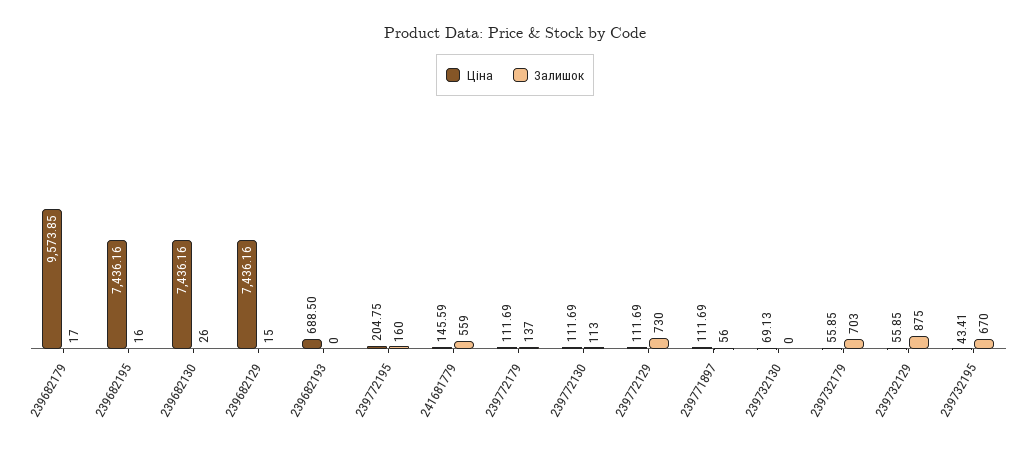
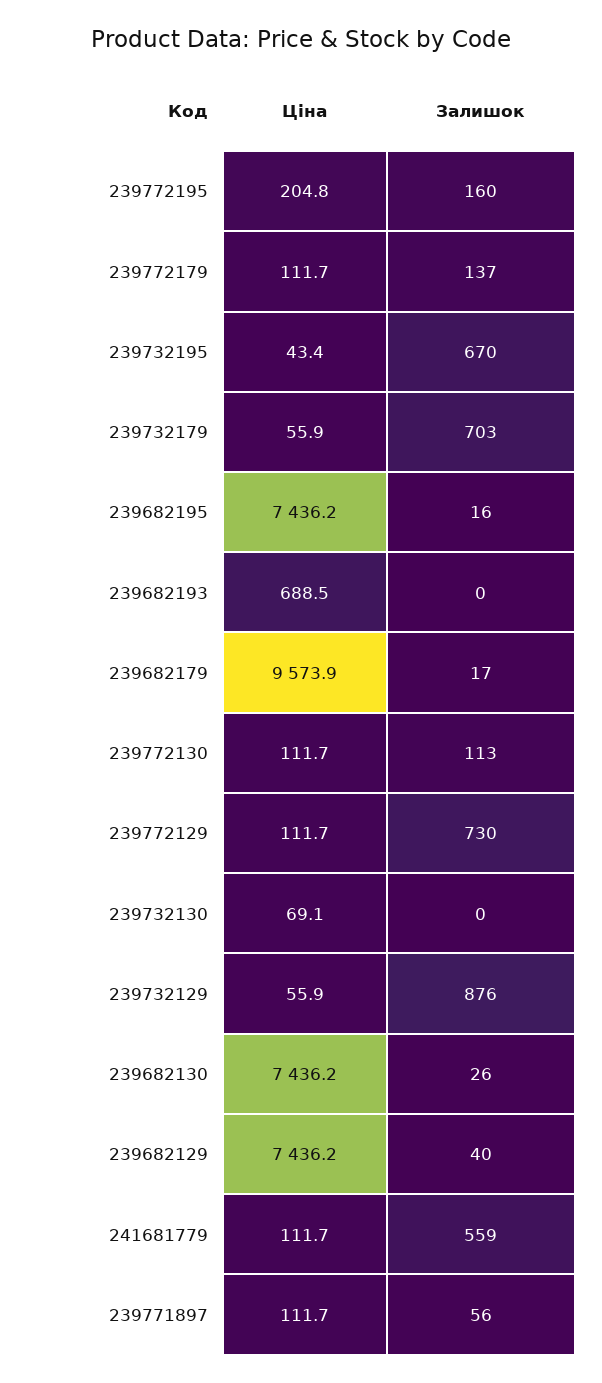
  {
    "Ціна": {
      "239682179": 9573.85,
      "239682195": 7436.16,
      "239682130": 7436.16,
      "239682129": 7436.16,
      "239682193": 688.5,
      "239772195": 204.75,
-     "241681779": 145.59,
+     "241681779": 111.7,
      "239772179": 111.69,
      "239772130": 111.69,
      "239772129": 111.69,
      "239771897": 111.69,
      "239732130": 69.13,
      "239732179": 55.85,
      "239732129": 55.85,
      "239732195": 43.41
    },
    "Залишок": {
      "239682179": 17,
      "239682195": 16,
      "239682130": 26,
-     "239682129": 15,
+     "239682129": 40,
      "239682193": 0,
      "239772195": 160,
      "241681779": 559,
      "239772179": 137,
      "239772130": 113,
      "239772129": 730,
      "239771897": 56,
      "239732130": 0,
      "239732179": 703,
-     "239732129": 875,
+     "239732129": 876,
      "239732195": 670
    }
  }

